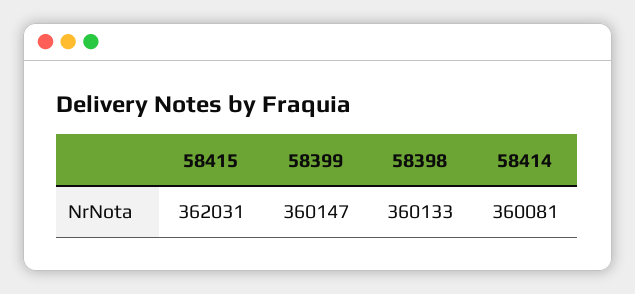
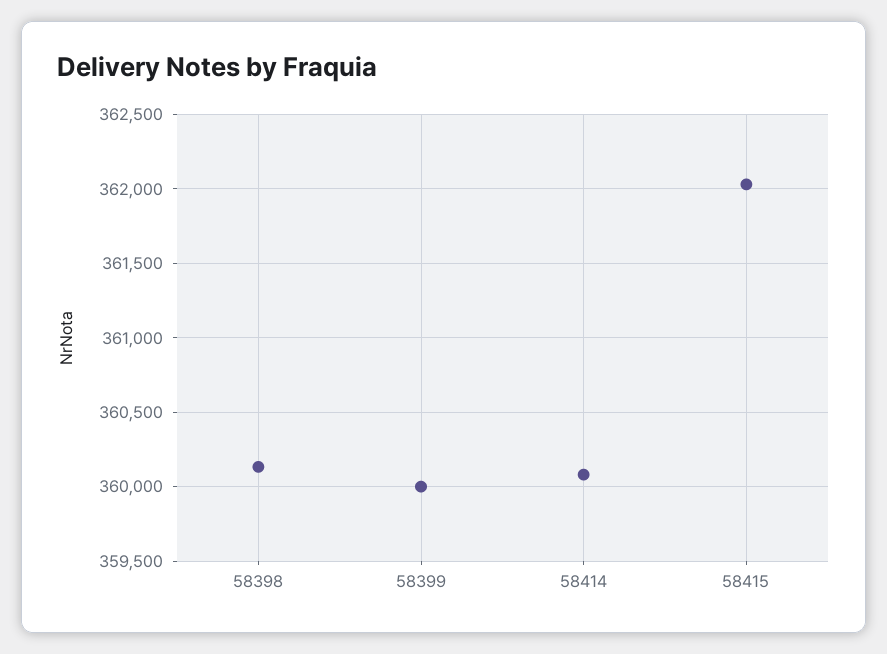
  {
    "58415": 362031,
-   "58399": 360147,
+   "58399": 360000,
    "58398": 360133,
    "58414": 360081
  }

